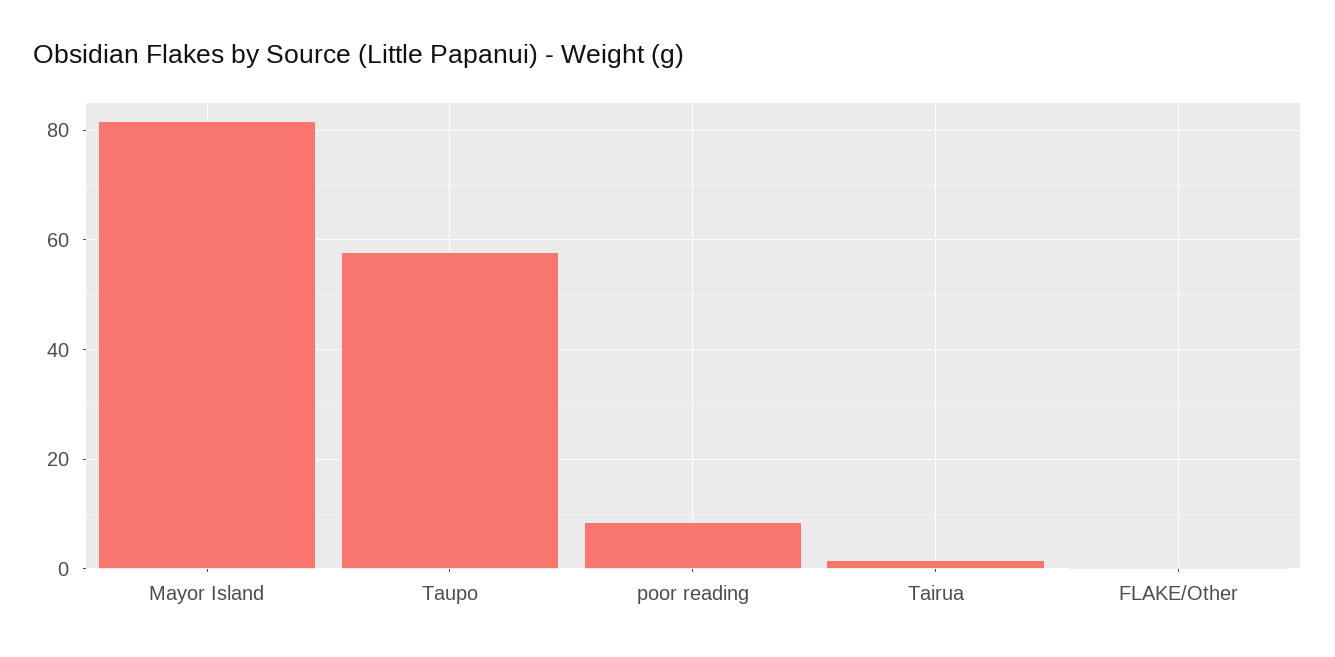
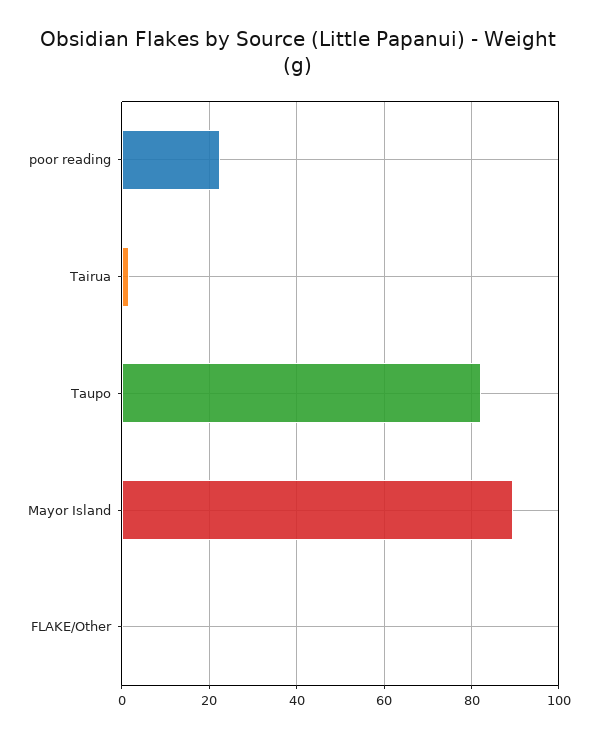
  {
-   "Mayor Island": 82,
+   "Mayor Island": 90,
-   "Taupo": 58,
+   "Taupo": 82,
-   "poor reading": 8,
+   "poor reading": 22,
    "Tairua": 2,
    "FLAKE/Other": 0
  }

